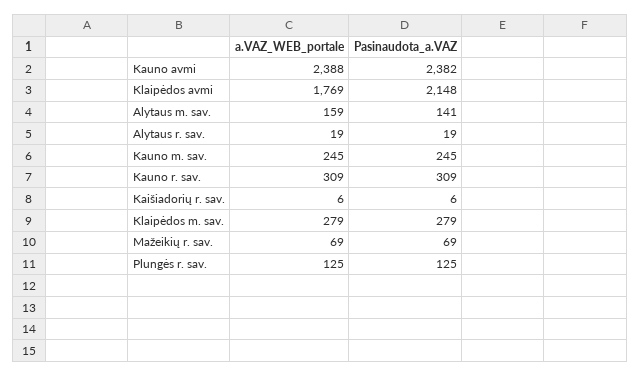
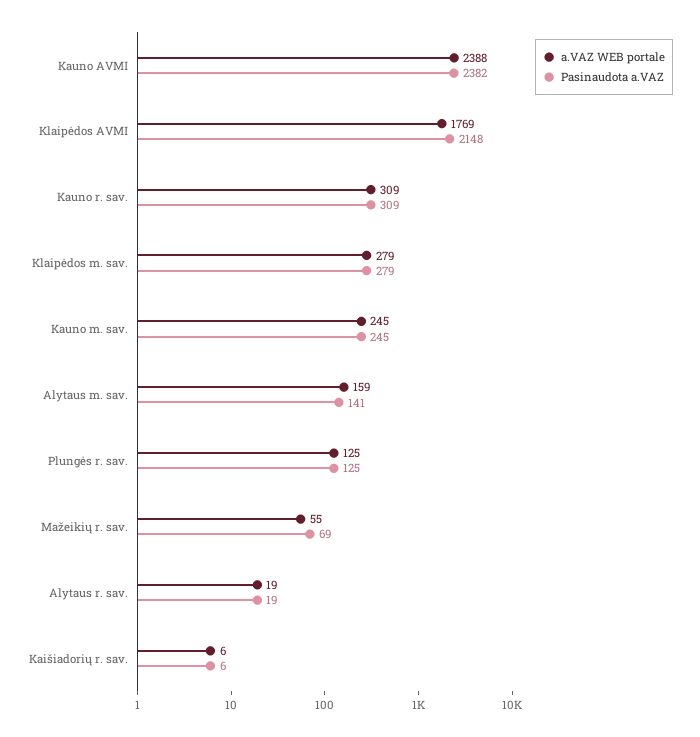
  {
    "a.VAZ_WEB_portale": {
      "Kauno avmi": 2388,
      "Klaipėdos avmi": 1769,
      "Alytaus m. sav.": 159,
      "Alytaus r. sav.": 19,
      "Kauno m. sav.": 245,
      "Kauno r. sav.": 309,
      "Kaišiadorių r. sav.": 6,
      "Klaipėdos m. sav.": 279,
-     "Mažeikių r. sav.": 69,
+     "Mažeikių r. sav.": 55,
      "Plungės r. sav.": 125
    },
    "Pasinaudota_a.VAZ": {
      "Kauno avmi": 2382,
      "Klaipėdos avmi": 2148,
      "Alytaus m. sav.": 141,
      "Alytaus r. sav.": 19,
      "Kauno m. sav.": 245,
      "Kauno r. sav.": 309,
      "Kaišiadorių r. sav.": 6,
      "Klaipėdos m. sav.": 279,
      "Mažeikių r. sav.": 69,
      "Plungės r. sav.": 125
    }
  }

